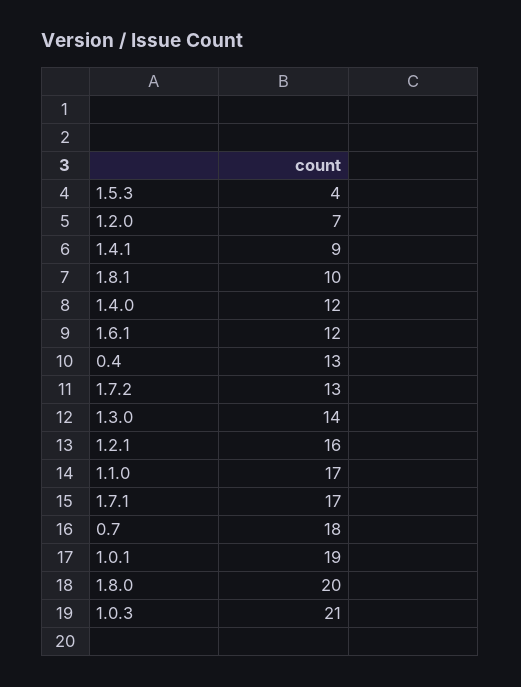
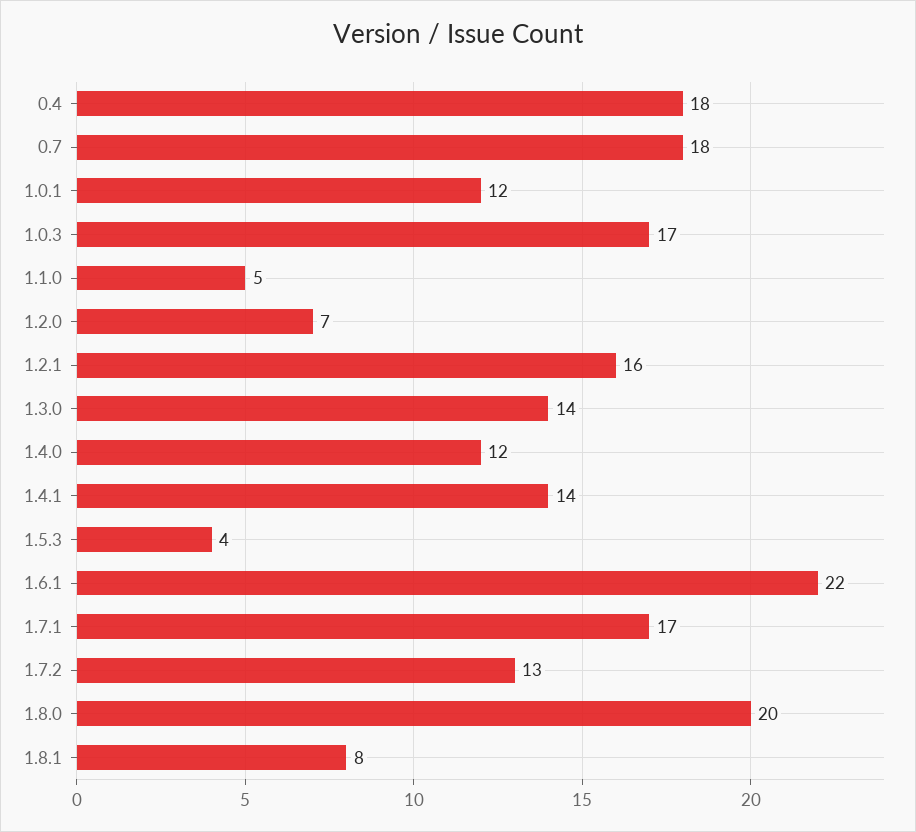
  {
    "1.5.3": 4,
    "1.2.0": 7,
-   "1.4.1": 9,
+   "1.4.1": 14,
-   "1.8.1": 10,
+   "1.8.1": 8,
    "1.4.0": 12,
-   "1.6.1": 12,
+   "1.6.1": 22,
-   "0.4": 13,
+   "0.4": 18,
    "1.7.2": 13,
    "1.3.0": 14,
    "1.2.1": 16,
-   "1.1.0": 17,
+   "1.1.0": 5,
    "1.7.1": 17,
    "0.7": 18,
-   "1.0.1": 19,
+   "1.0.1": 12,
    "1.8.0": 20,
-   "1.0.3": 21
+   "1.0.3": 17
  }

